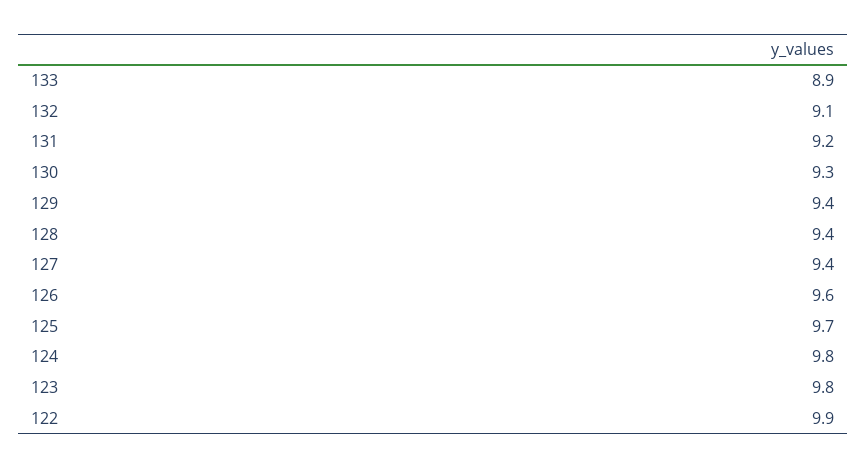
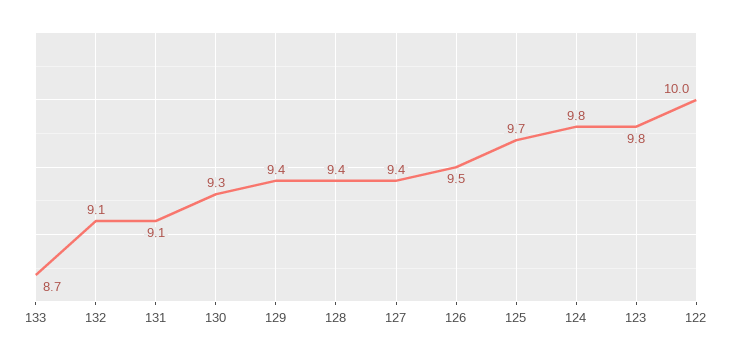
  {
-   "133": 8.9,
+   "133": 8.7,
    "132": 9.1,
-   "131": 9.2,
+   "131": 9.1,
    "130": 9.3,
    "129": 9.4,
    "128": 9.4,
    "127": 9.4,
-   "126": 9.6,
+   "126": 9.5,
    "125": 9.7,
    "124": 9.8,
    "123": 9.8,
-   "122": 9.9
+   "122": 10
  }

